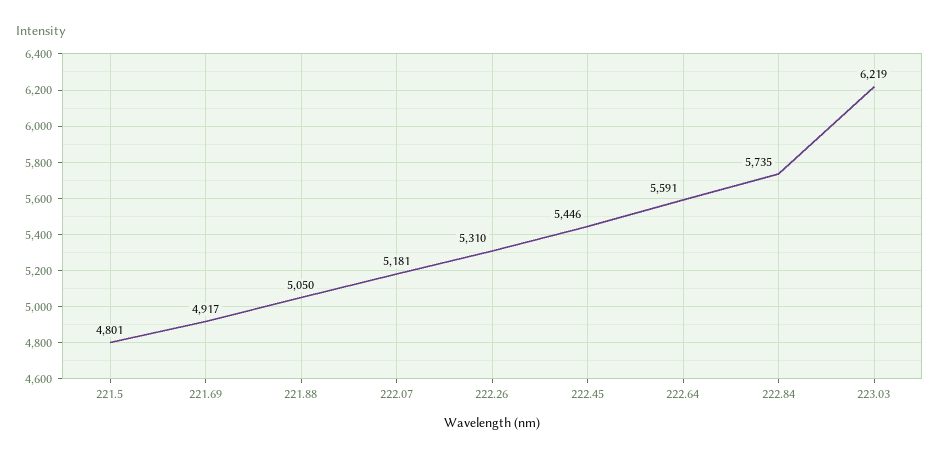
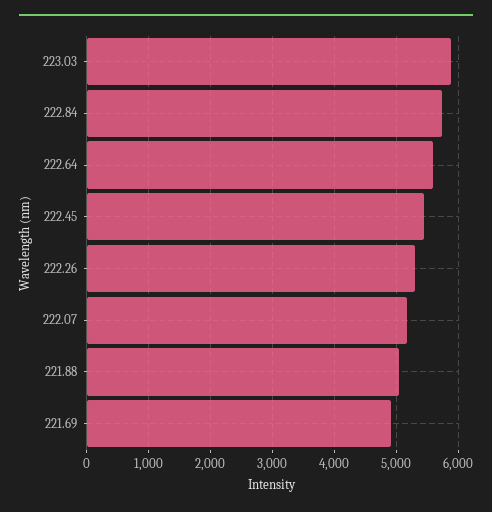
  {
-   "221.5": 4801,
    "221.69": 4917,
    "221.88": 5050,
    "222.07": 5181,
    "222.26": 5310,
    "222.45": 5446,
    "222.64": 5591,
    "222.84": 5735,
-   "223.03": 6219
+   "223.03": 5900
  }

